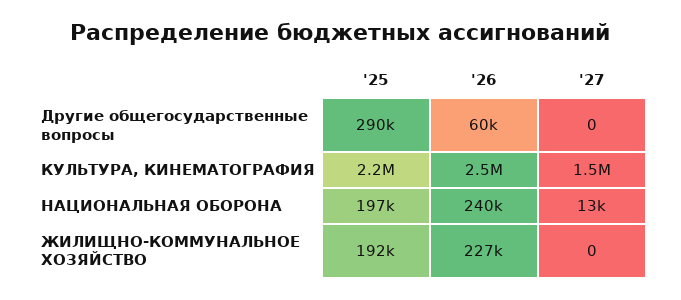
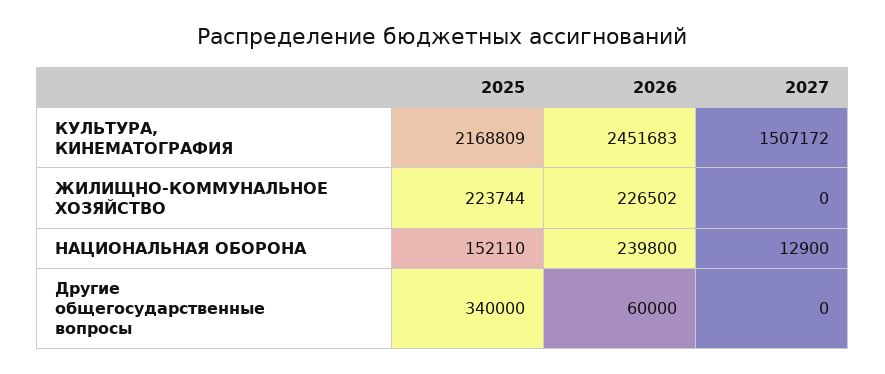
  {
    "'25": {
-     "Другие общегосударственные вопросы": 290000,
+     "Другие общегосударственные вопросы": 340000,
      "КУЛЬТУРА, КИНЕМАТОГРАФИЯ": 2168809,
-     "НАЦИОНАЛЬНАЯ ОБОРОНА": 197000,
+     "НАЦИОНАЛЬНАЯ ОБОРОНА": 152110,
-     "ЖИЛИЩНО-КОММУНАЛЬНОЕ ХОЗЯЙСТВО": 192000
+     "ЖИЛИЩНО-КОММУНАЛЬНОЕ ХОЗЯЙСТВО": 223744
    },
    "'26": {
      "Другие общегосударственные вопросы": 60000,
      "КУЛЬТУРА, КИНЕМАТОГРАФИЯ": 2451683,
      "НАЦИОНАЛЬНАЯ ОБОРОНА": 239800,
      "ЖИЛИЩНО-КОММУНАЛЬНОЕ ХОЗЯЙСТВО": 226502
    },
    "'27": {
      "Другие общегосударственные вопросы": 0,
      "КУЛЬТУРА, КИНЕМАТОГРАФИЯ": 1507172,
      "НАЦИОНАЛЬНАЯ ОБОРОНА": 12900,
      "ЖИЛИЩНО-КОММУНАЛЬНОЕ ХОЗЯЙСТВО": 0
    }
  }

